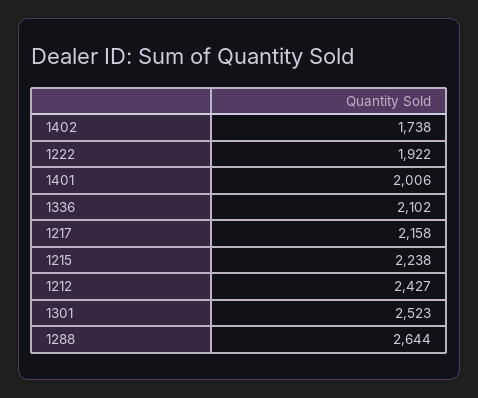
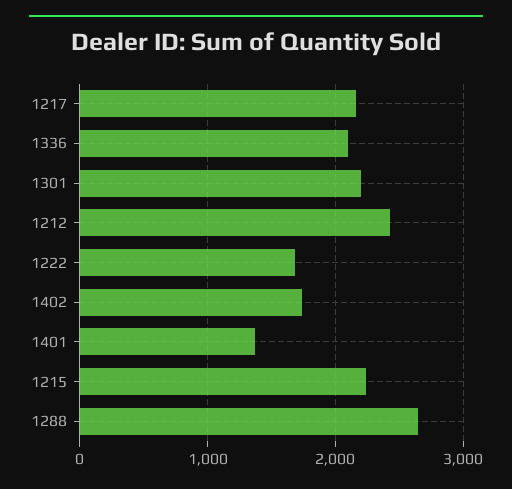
  {
    "1402": 1738,
-   "1222": 1922,
+   "1222": 1700,
-   "1401": 2006,
+   "1401": 1400,
    "1336": 2102,
    "1217": 2158,
    "1215": 2238,
    "1212": 2427,
-   "1301": 2523,
+   "1301": 2200,
    "1288": 2644
  }

